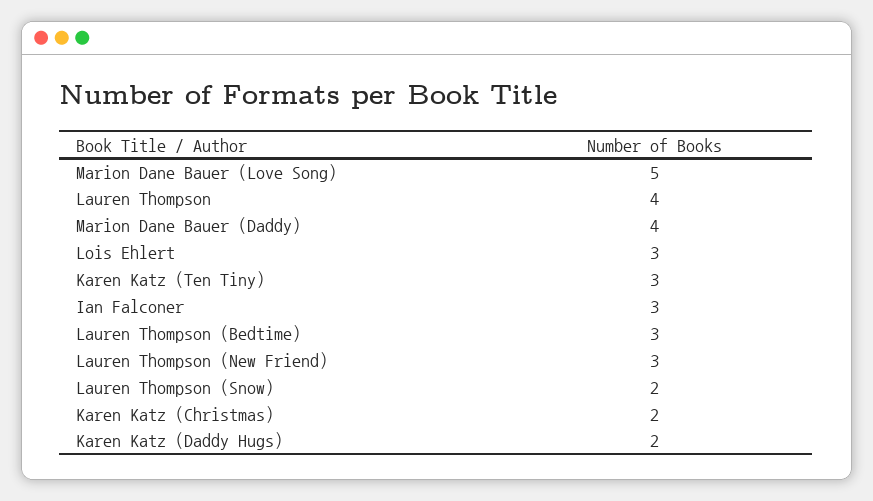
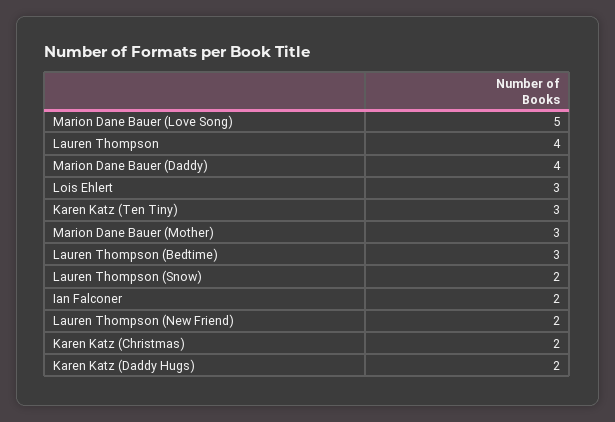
  {
    "Marion Dane Bauer (Love Song)": 5,
    "Lauren Thompson": 4,
    "Marion Dane Bauer (Daddy)": 4,
    "Lois Ehlert": 3,
    "Karen Katz (Ten Tiny)": 3,
-   "Ian Falconer": 3,
+   "Ian Falconer": 2,
    "Lauren Thompson (Bedtime)": 3,
-   "Lauren Thompson (New Friend)": 3,
+   "Lauren Thompson (New Friend)": 2,
    "Lauren Thompson (Snow)": 2,
    "Karen Katz (Christmas)": 2,
-   "Karen Katz (Daddy Hugs)": 2
+   "Karen Katz (Daddy Hugs)": 2,
+   "Marion Dane Bauer (Mother)": 3
  }

